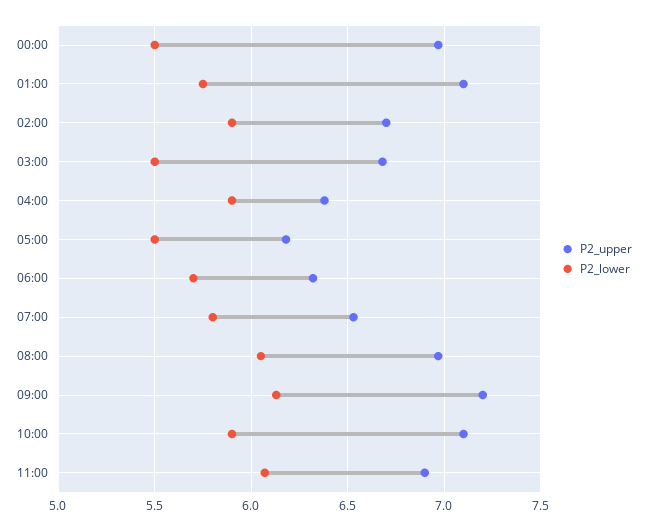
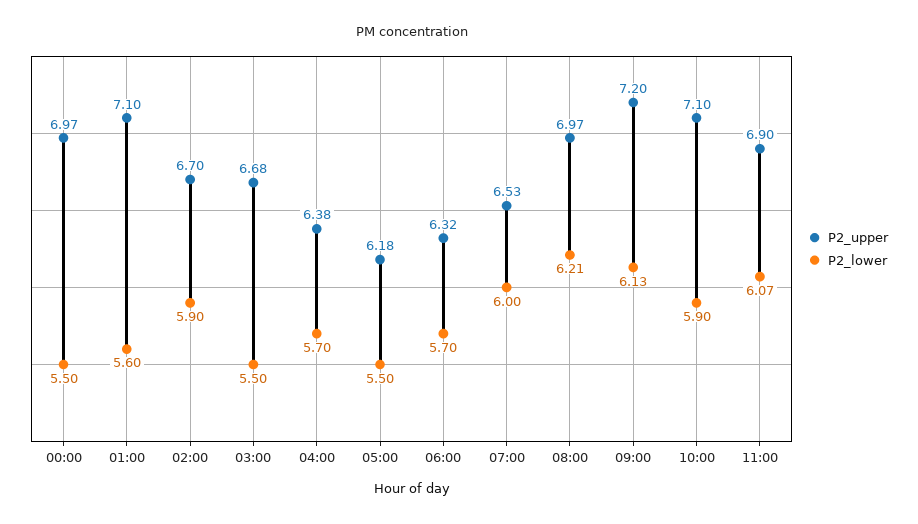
  {
    "P2_upper": {
      "00:00": 6.97,
      "01:00": 7.1,
      "02:00": 6.7,
      "03:00": 6.68,
      "04:00": 6.38,
      "05:00": 6.18,
      "06:00": 6.32,
      "07:00": 6.53,
      "08:00": 6.97,
      "09:00": 7.2,
      "10:00": 7.1,
      "11:00": 6.9
    },
    "P2_lower": {
      "00:00": 5.5,
-     "01:00": 5.75,
+     "01:00": 5.6,
      "02:00": 5.9,
      "03:00": 5.5,
-     "04:00": 5.9,
+     "04:00": 5.7,
      "05:00": 5.5,
      "06:00": 5.7,
-     "07:00": 5.8,
+     "07:00": 6,
-     "08:00": 6.05,
+     "08:00": 6.21,
      "09:00": 6.13,
      "10:00": 5.9,
      "11:00": 6.07
    }
  }

